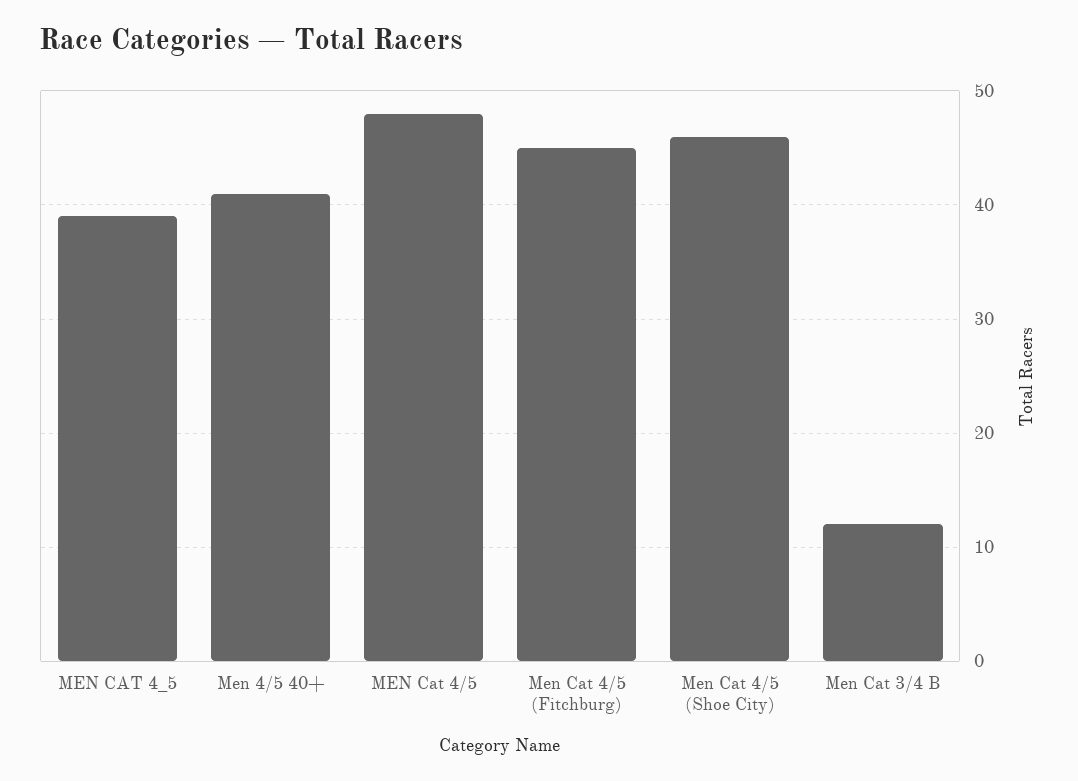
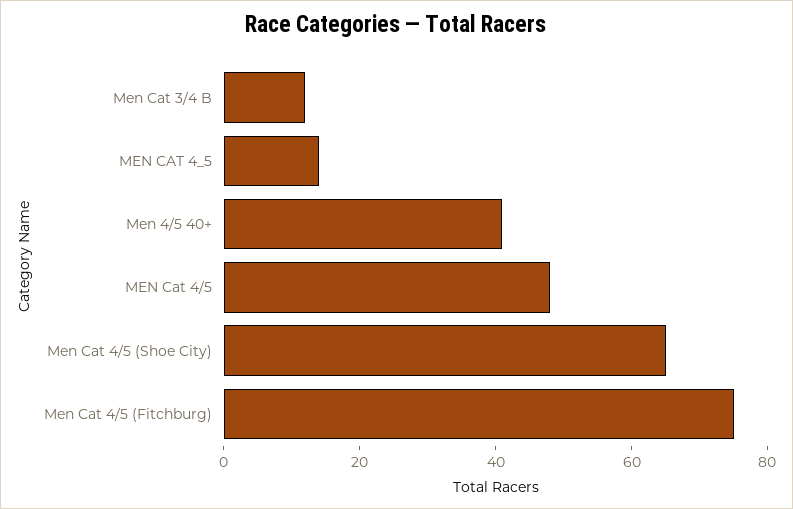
  {
-   "MEN CAT 4_5": 39,
+   "MEN CAT 4_5": 15,
    "Men 4/5 40+": 41,
    "MEN Cat 4/5": 48,
-   "Men Cat 4/5 (Fitchburg)": 45,
+   "Men Cat 4/5 (Fitchburg)": 75,
-   "Men Cat 4/5 (Shoe City)": 46,
+   "Men Cat 4/5 (Shoe City)": 65,
    "Men Cat 3/4 B": 12
  }

